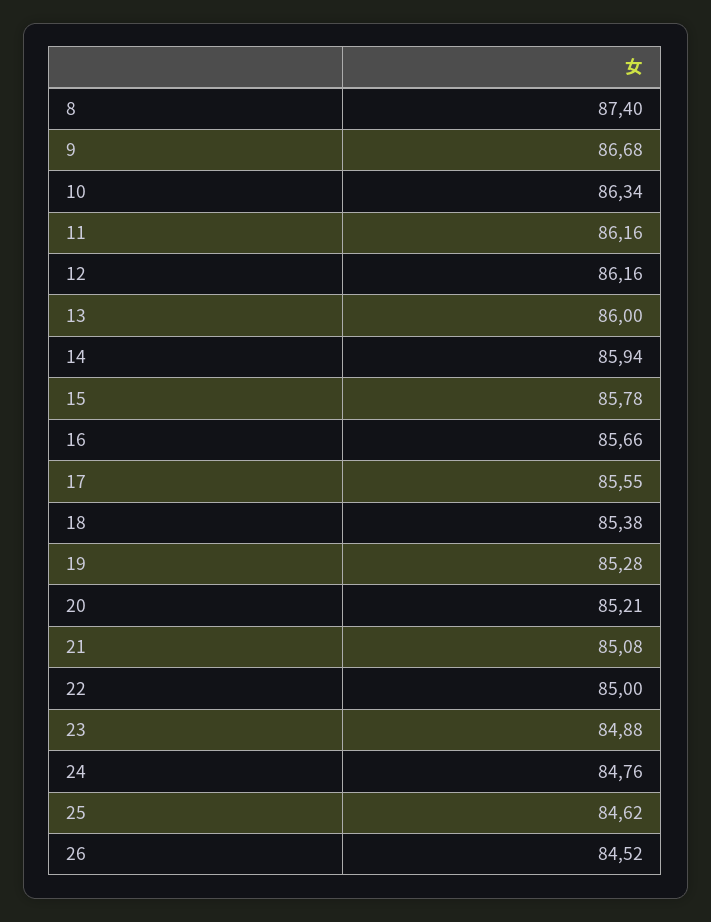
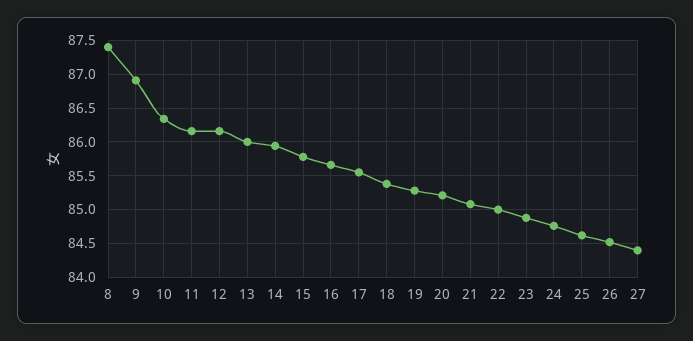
  {
    "8": 87.4,
-   "9": 86.68,
+   "9": 86.9,
    "10": 86.34,
    "11": 86.16,
    "12": 86.16,
    "13": 86,
    "14": 85.94,
    "15": 85.78,
    "16": 85.66,
    "17": 85.55,
    "18": 85.38,
    "19": 85.28,
    "20": 85.21,
    "21": 85.08,
    "22": 85,
    "23": 84.88,
    "24": 84.76,
    "25": 84.62,
-   "26": 84.52
+   "26": 84.52,
+   "27": 84.4
  }

